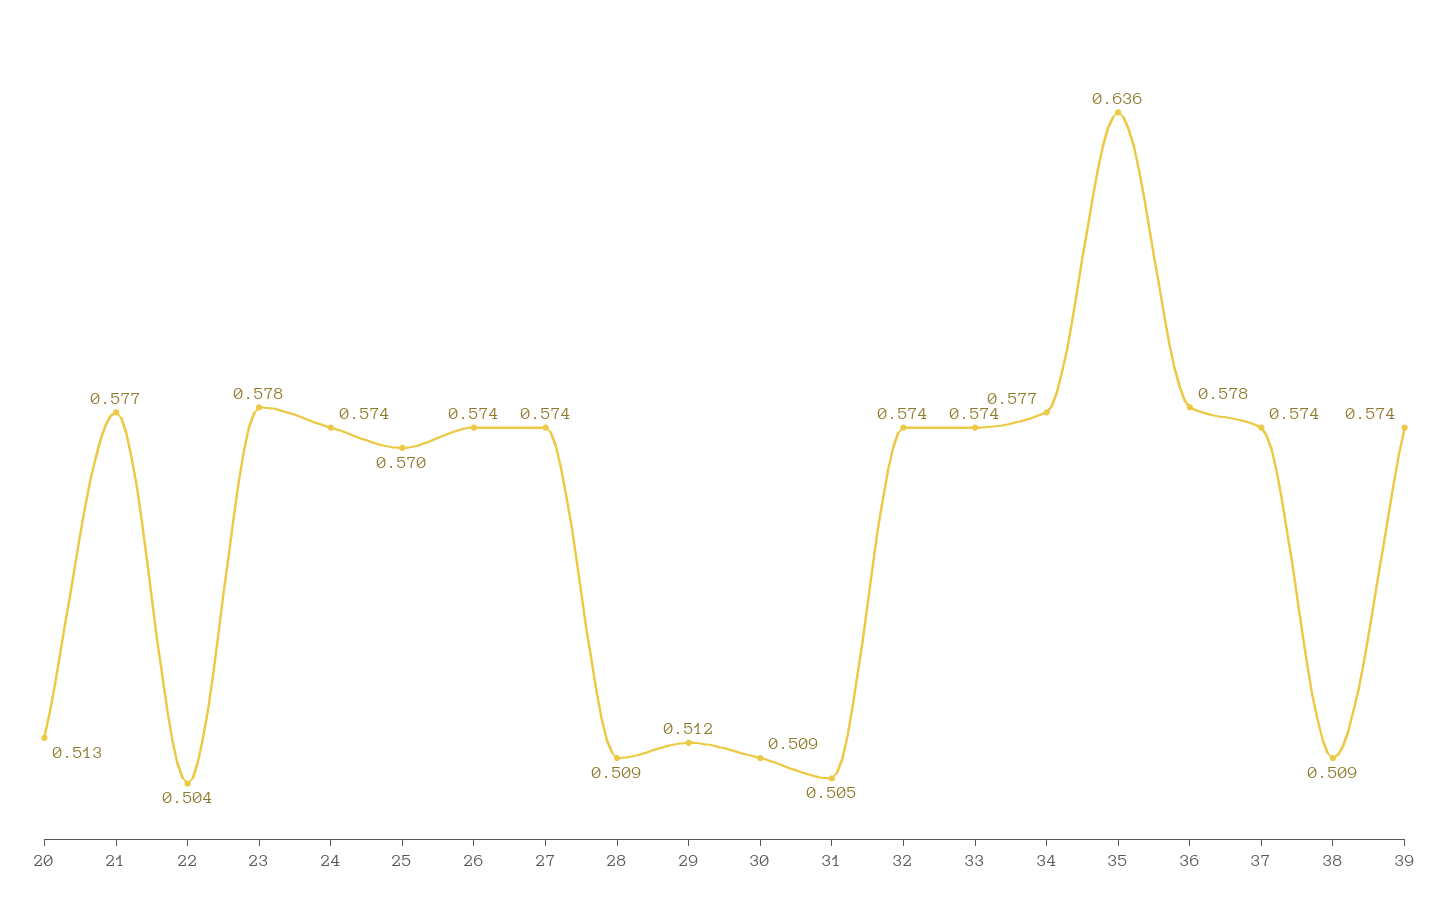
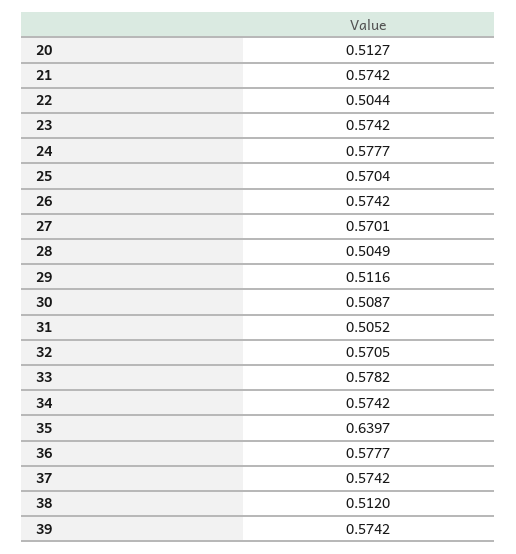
  {
    "20": 0.5127,
-   "21": 0.577,
+   "21": 0.5742,
    "22": 0.5044,
-   "23": 0.578,
+   "23": 0.5742,
-   "24": 0.574,
+   "24": 0.5777,
    "25": 0.5704,
    "26": 0.5742,
-   "27": 0.574,
+   "27": 0.5701,
-   "28": 0.509,
+   "28": 0.5049,
    "29": 0.5116,
    "30": 0.5087,
    "31": 0.5052,
-   "32": 0.574,
+   "32": 0.5705,
-   "33": 0.574,
+   "33": 0.5782,
-   "34": 0.577,
+   "34": 0.5742,
-   "35": 0.636,
+   "35": 0.6397,
    "36": 0.5777,
    "37": 0.5742,
-   "38": 0.509,
+   "38": 0.512,
    "39": 0.5742
  }

